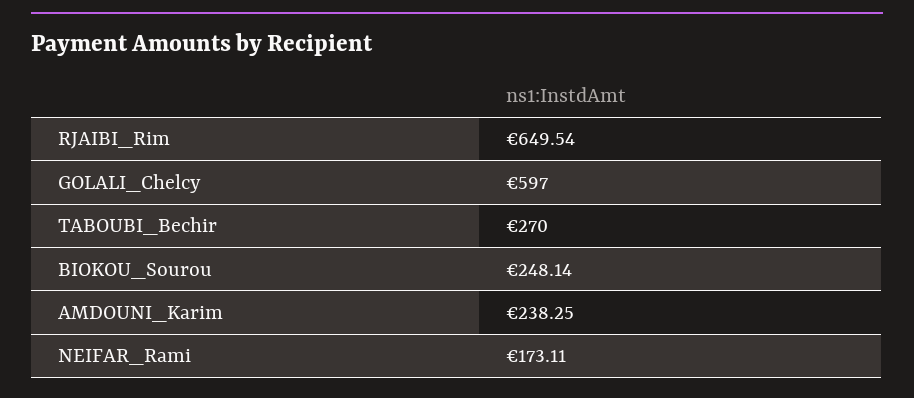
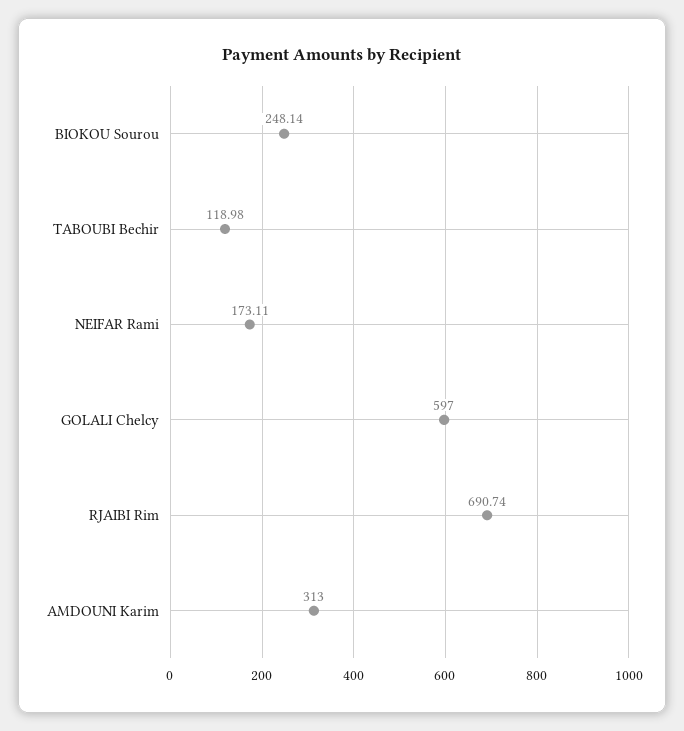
  {
-   "RJAIBI_Rim": 649.54,
+   "RJAIBI_Rim": 690.74,
    "GOLALI_Chelcy": 597,
-   "TABOUBI_Bechir": 270,
+   "TABOUBI_Bechir": 118.98,
    "BIOKOU_Sourou": 248.14,
-   "AMDOUNI_Karim": 238.25,
+   "AMDOUNI_Karim": 313,
    "NEIFAR_Rami": 173.11
  }

